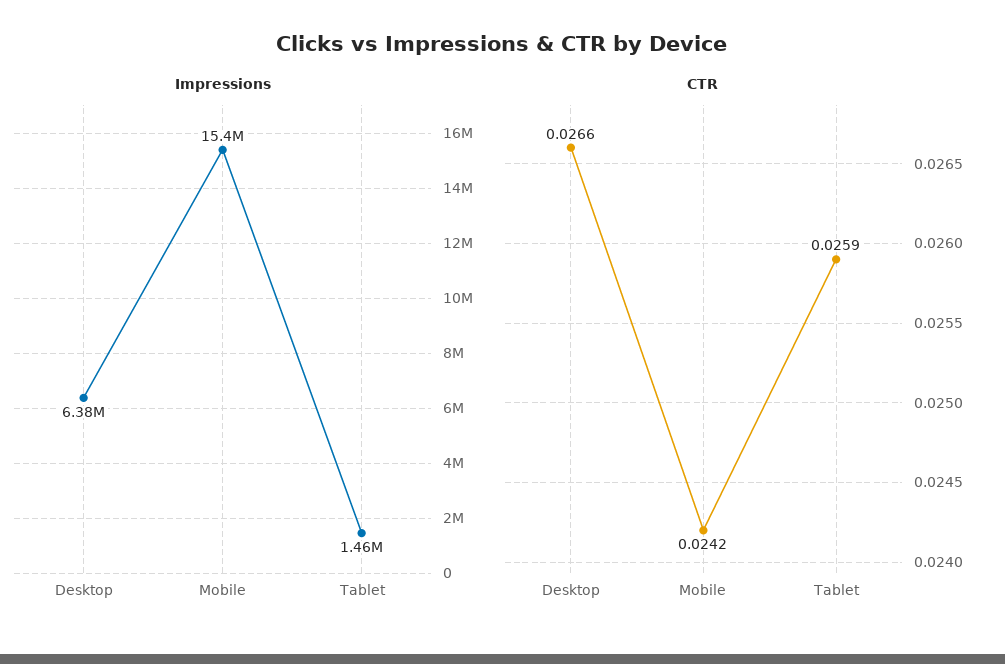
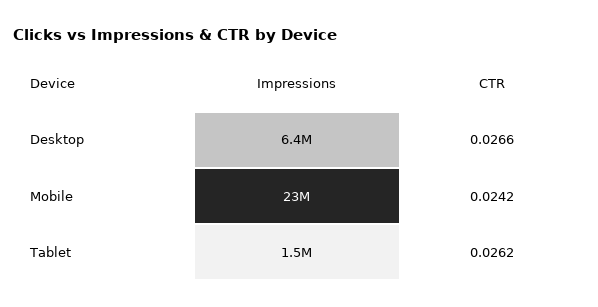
  {
    "Impressions": {
      "Desktop": 6380000,
-     "Mobile": 15400000,
+     "Mobile": 23000000,
      "Tablet": 1460000
    },
    "CTR": {
      "Desktop": 0.0266,
      "Mobile": 0.0242,
-     "Tablet": 0.0259
+     "Tablet": 0.0262
    }
  }

